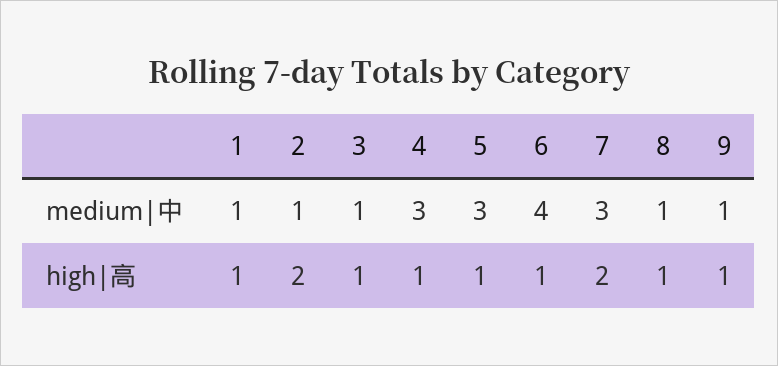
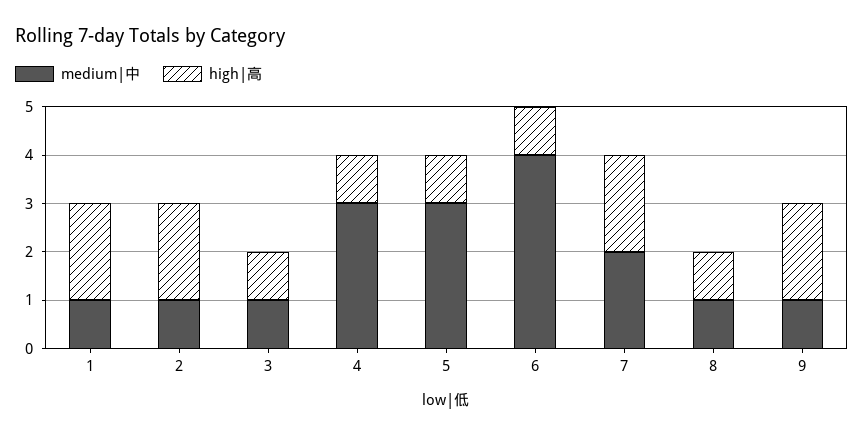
  {
    "medium|中": {
      "1": 1,
      "2": 1,
      "3": 1,
      "4": 3,
      "5": 3,
      "6": 4,
-     "7": 3,
+     "7": 2,
      "8": 1,
      "9": 1
    },
    "high|高": {
-     "1": 1,
+     "1": 2,
      "2": 2,
      "3": 1,
      "4": 1,
      "5": 1,
      "6": 1,
      "7": 2,
      "8": 1,
-     "9": 1
+     "9": 2
    }
  }

